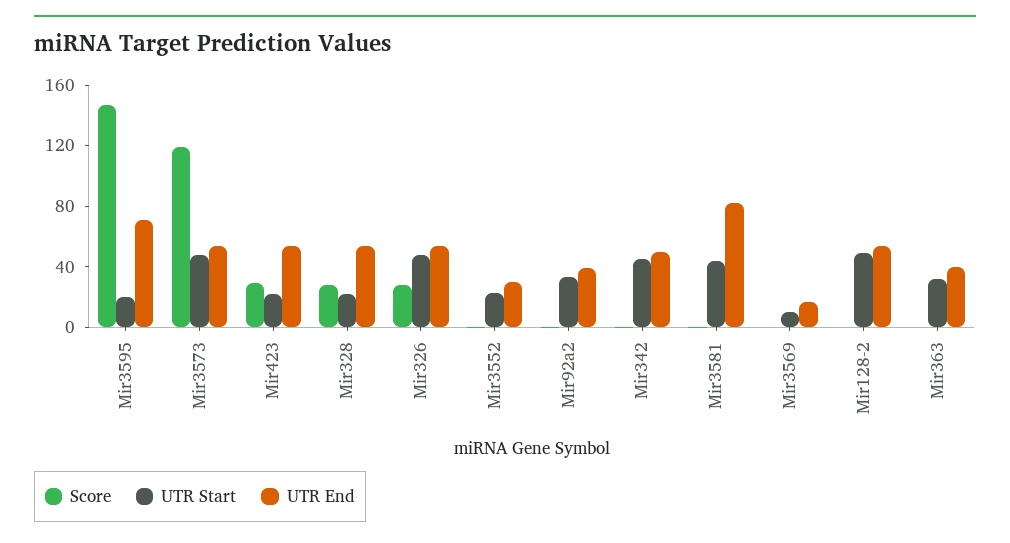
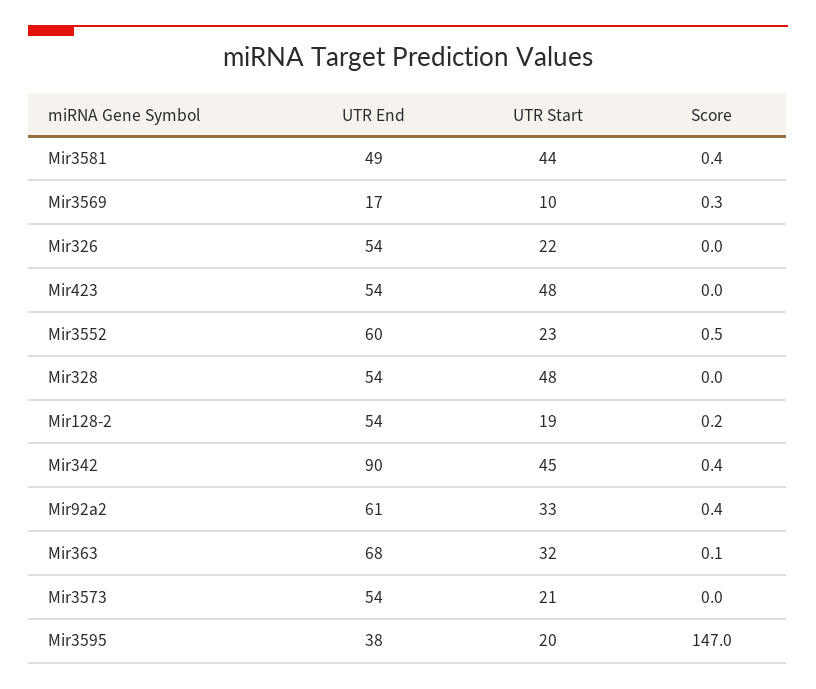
  {
    "Score": {
      "Mir3595": 147,
-     "Mir3573": 120,
+     "Mir3573": 0,
-     "Mir423": 30,
+     "Mir423": 0,
-     "Mir328": 30,
+     "Mir328": 0,
-     "Mir326": 30,
+     "Mir326": 0,
      "Mir3552": 0.5,
      "Mir92a2": 0.4,
      "Mir342": 0.4,
      "Mir3581": 0.4,
      "Mir3569": 0.3,
      "Mir128-2": 0.2,
      "Mir363": 0.1
    },
    "UTR Start": {
      "Mir3595": 20,
-     "Mir3573": 50,
+     "Mir3573": 21,
-     "Mir423": 20,
+     "Mir423": 48,
-     "Mir328": 20,
+     "Mir328": 48,
-     "Mir326": 50,
+     "Mir326": 22,
      "Mir3552": 23,
      "Mir92a2": 33,
      "Mir342": 45,
      "Mir3581": 44,
      "Mir3569": 10,
-     "Mir128-2": 50,
+     "Mir128-2": 19,
      "Mir363": 32
    },
    "UTR End": {
-     "Mir3595": 70,
+     "Mir3595": 38,
      "Mir3573": 54,
      "Mir423": 54,
      "Mir328": 54,
      "Mir326": 54,
-     "Mir3552": 30,
+     "Mir3552": 60,
-     "Mir92a2": 40,
+     "Mir92a2": 61,
-     "Mir342": 50,
+     "Mir342": 90,
-     "Mir3581": 80,
+     "Mir3581": 49,
      "Mir3569": 17,
      "Mir128-2": 54,
-     "Mir363": 40
+     "Mir363": 68
    }
  }

